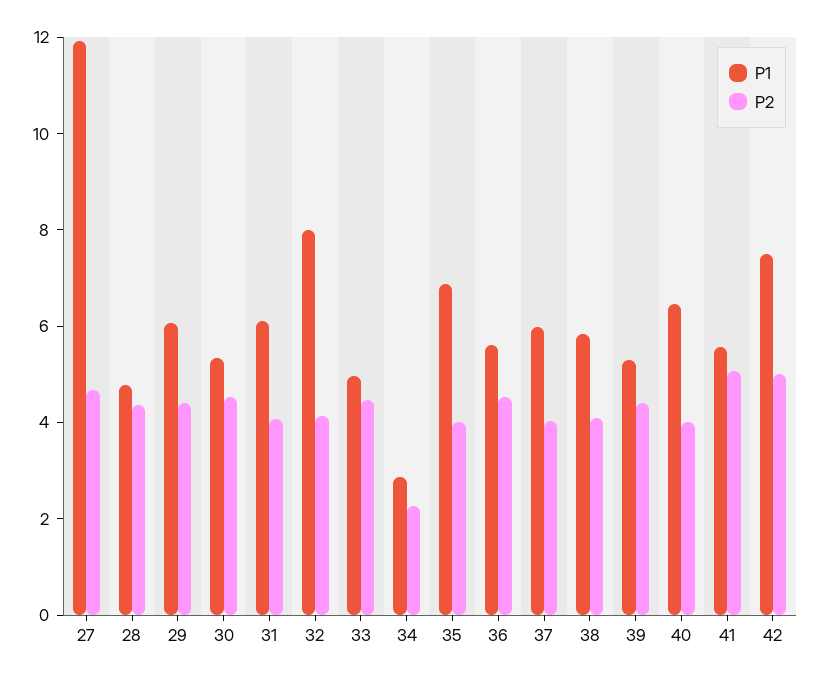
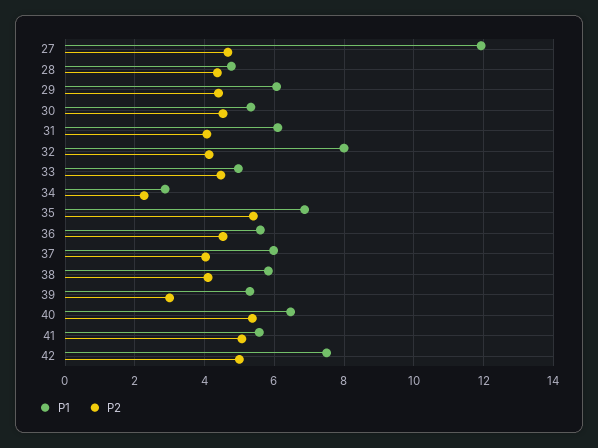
  {
    "P1": {
      "27": 12,
      "28": 4.8,
      "29": 6,
      "30": 5.4,
      "31": 6.2,
      "32": 8,
      "33": 5,
      "34": 2.8,
      "35": 6.8,
      "36": 5.6,
      "37": 6,
      "38": 5.8,
      "39": 5.4,
      "40": 6.4,
      "41": 5.6,
      "42": 7.6
    },
    "P2": {
      "27": 4.6,
      "28": 4.4,
      "29": 4.4,
      "30": 4.6,
      "31": 4,
      "32": 4.2,
      "33": 4.4,
      "34": 2.2,
-     "35": 4,
+     "35": 5.4,
      "36": 4.6,
      "37": 4,
      "38": 4.2,
-     "39": 4.5,
+     "39": 3,
-     "40": 4,
+     "40": 5.4,
      "41": 5,
      "42": 5
    }
  }

